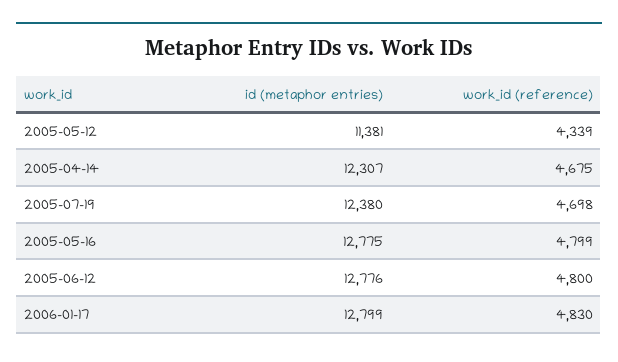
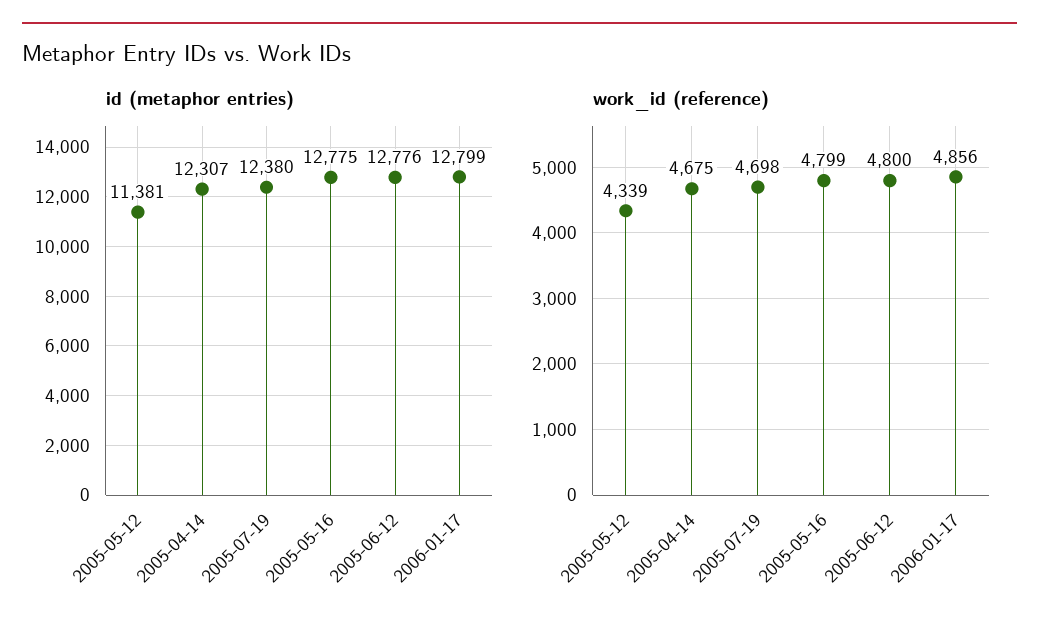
  {
    "id (metaphor entries)": {
      "2005-05-12": 11381,
      "2005-04-14": 12307,
      "2005-07-19": 12380,
      "2005-05-16": 12775,
      "2005-06-12": 12776,
      "2006-01-17": 12799
    },
    "work_id (reference)": {
      "2005-05-12": 4339,
      "2005-04-14": 4675,
      "2005-07-19": 4698,
      "2005-05-16": 4799,
      "2005-06-12": 4800,
-     "2006-01-17": 4830
+     "2006-01-17": 4856
    }
  }

